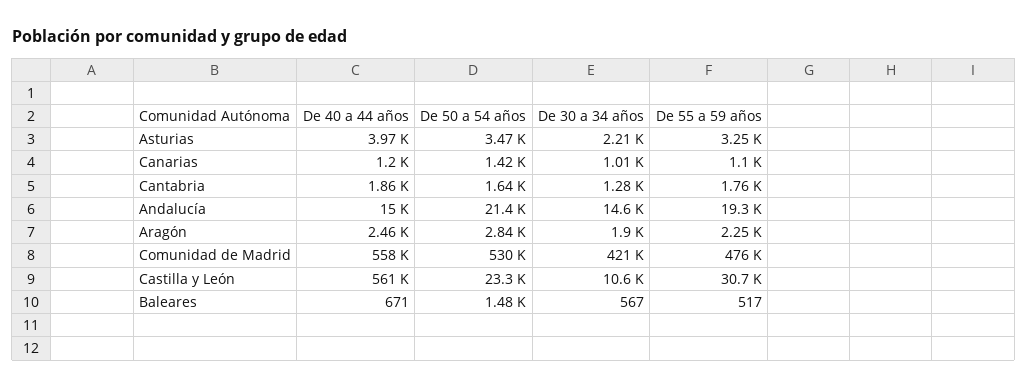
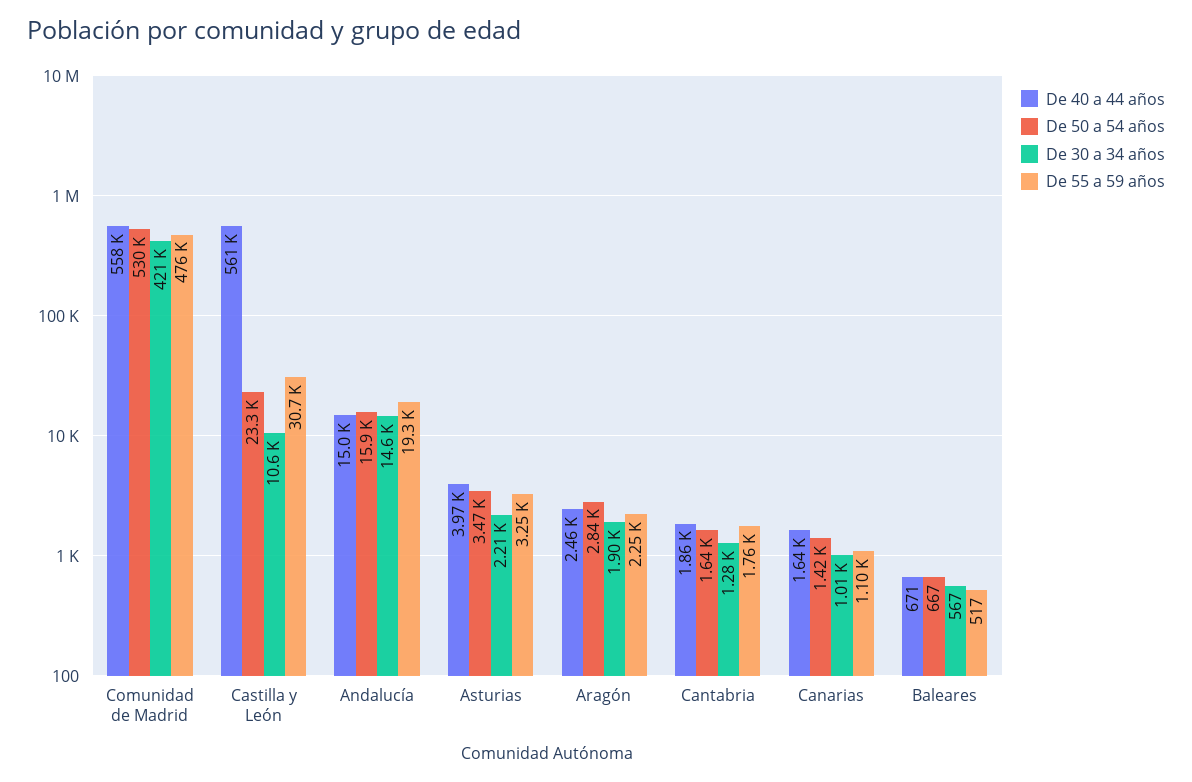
  {
    "De 40 a 44 años": {
      "Asturias": 3970,
-     "Canarias": 1200,
+     "Canarias": 1640,
      "Cantabria": 1860,
      "Andalucía": 15000,
      "Aragón": 2460,
      "Comunidad de Madrid": 558000,
      "Castilla y León": 561000,
      "Baleares": 671
    },
    "De 50 a 54 años": {
      "Asturias": 3470,
      "Canarias": 1420,
      "Cantabria": 1640,
-     "Andalucía": 21400,
+     "Andalucía": 15900,
      "Aragón": 2840,
      "Comunidad de Madrid": 530000,
      "Castilla y León": 23300,
-     "Baleares": 1480
+     "Baleares": 667
    },
    "De 30 a 34 años": {
      "Asturias": 2210,
      "Canarias": 1010,
      "Cantabria": 1280,
      "Andalucía": 14600,
      "Aragón": 1900,
      "Comunidad de Madrid": 421000,
      "Castilla y León": 10600,
      "Baleares": 567
    },
    "De 55 a 59 años": {
      "Asturias": 3250,
      "Canarias": 1100,
      "Cantabria": 1760,
      "Andalucía": 19300,
      "Aragón": 2250,
      "Comunidad de Madrid": 476000,
      "Castilla y León": 30700,
      "Baleares": 517
    }
  }

